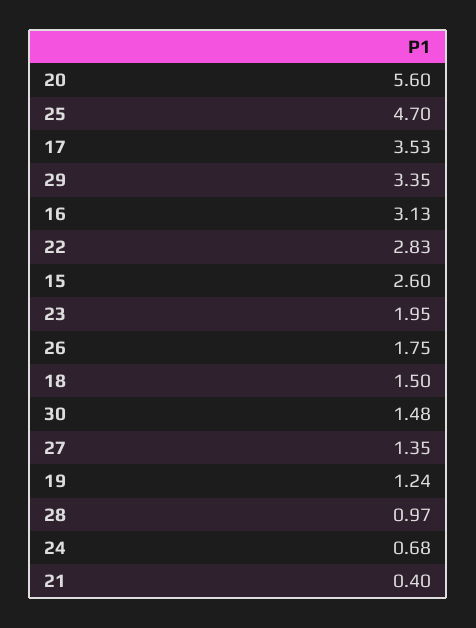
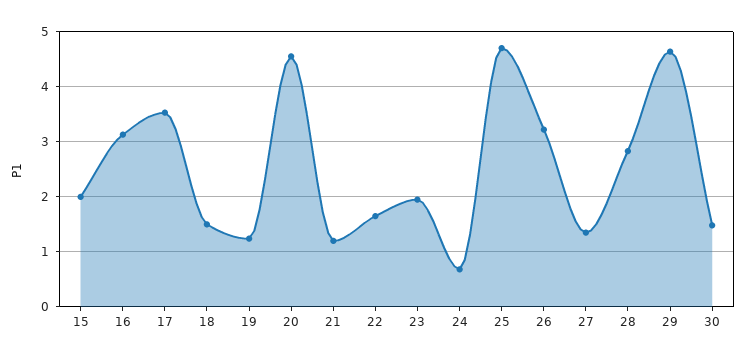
  {
-   "20": 5.6,
+   "20": 4.6,
    "25": 4.7,
    "17": 3.53,
-   "29": 3.35,
+   "29": 4.6,
    "16": 3.13,
-   "22": 2.83,
+   "22": 1.6,
-   "15": 2.6,
+   "15": 2,
    "23": 1.95,
-   "26": 1.75,
+   "26": 3.2,
    "18": 1.5,
    "30": 1.48,
    "27": 1.35,
    "19": 1.24,
-   "28": 0.97,
+   "28": 2.8,
    "24": 0.68,
-   "21": 0.4
+   "21": 1.2
  }

